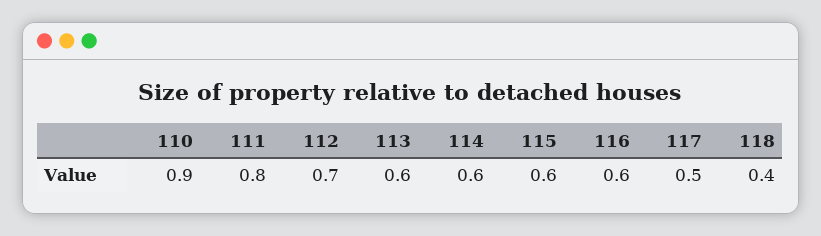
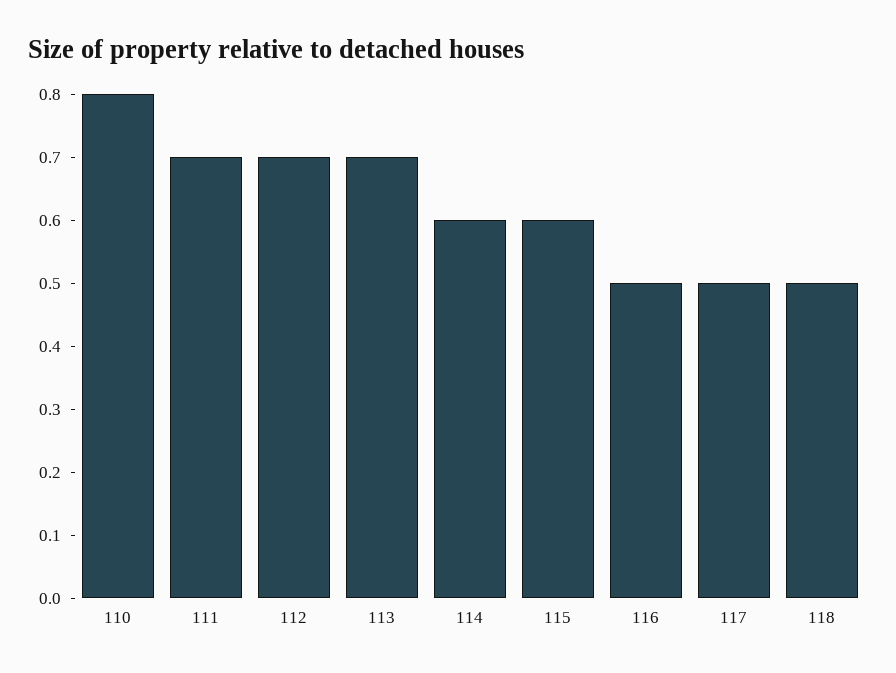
  {
-   "110": 0.9,
+   "110": 0.8,
-   "111": 0.8,
+   "111": 0.7,
    "112": 0.7,
-   "113": 0.6,
+   "113": 0.7,
    "114": 0.6,
    "115": 0.6,
-   "116": 0.6,
+   "116": 0.5,
    "117": 0.5,
-   "118": 0.4
+   "118": 0.5
  }

